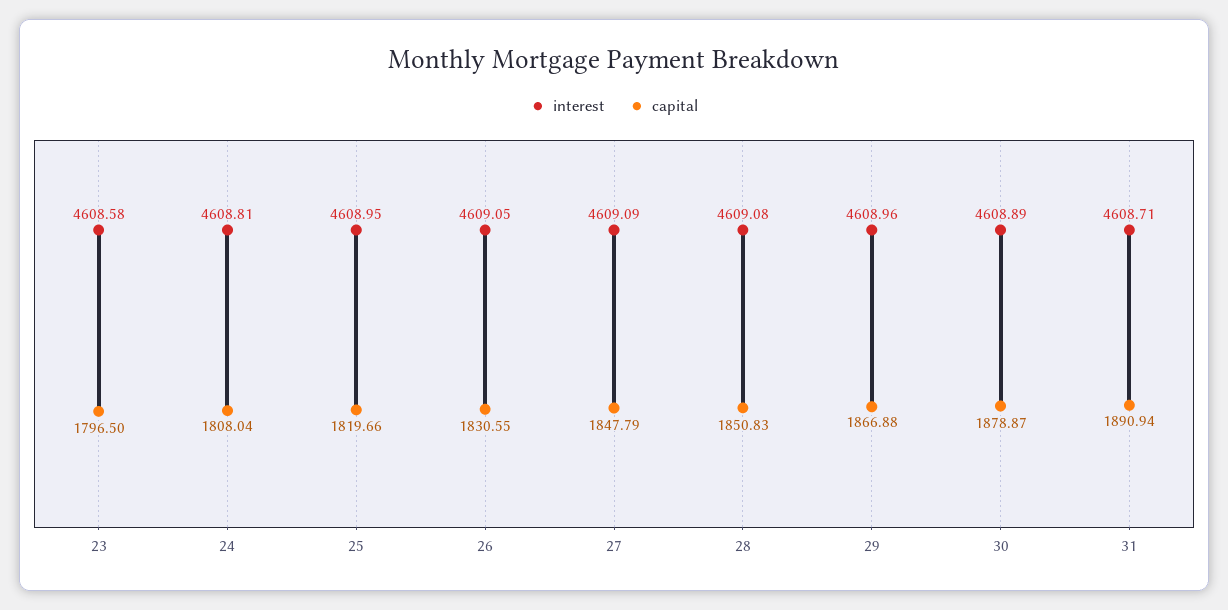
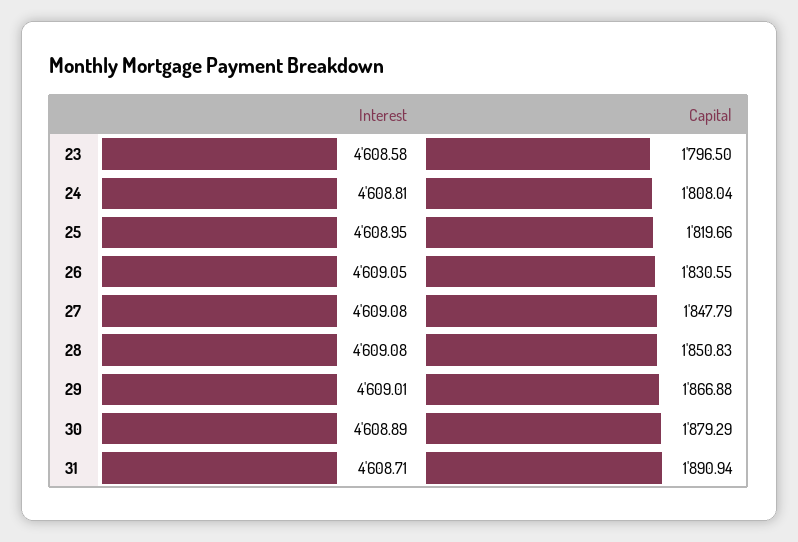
  {
    "interest": {
      "23": 4608.58,
      "24": 4608.81,
      "25": 4608.95,
      "26": 4609.05,
-     "27": 4609.09,
+     "27": 4609.08,
      "28": 4609.08,
-     "29": 4608.96,
+     "29": 4609.01,
      "30": 4608.89,
      "31": 4608.71
    },
    "capital": {
      "23": 1796.5,
      "24": 1808.04,
      "25": 1819.66,
      "26": 1830.55,
      "27": 1847.79,
      "28": 1850.83,
      "29": 1866.88,
-     "30": 1878.87,
+     "30": 1879.29,
      "31": 1890.94
    }
  }

